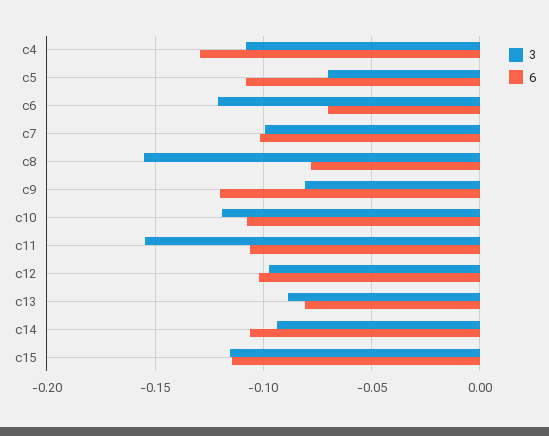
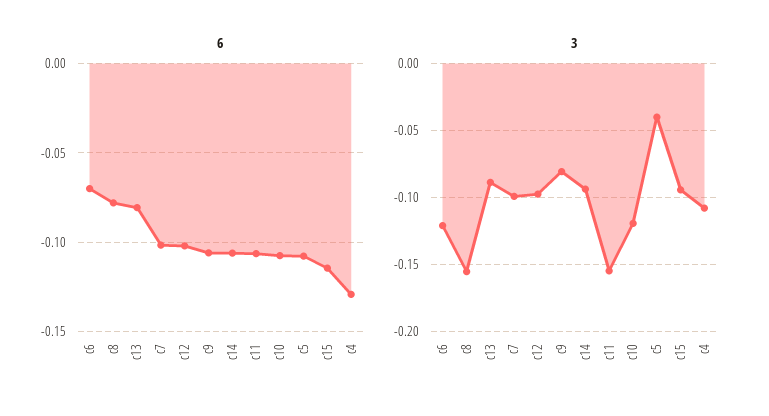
  {
    "3": {
      "c4": -0.11,
-     "c5": -0.07,
+     "c5": -0.04,
      "c6": -0.12,
      "c7": -0.1,
      "c8": -0.155,
      "c9": -0.08,
      "c10": -0.12,
      "c11": -0.155,
      "c12": -0.1,
      "c13": -0.09,
      "c14": -0.095,
-     "c15": -0.115
+     "c15": -0.095
    },
    "6": {
      "c4": -0.13,
      "c5": -0.11,
      "c6": -0.07,
      "c7": -0.1,
      "c8": -0.08,
-     "c9": -0.12,
+     "c9": -0.105,
      "c10": -0.11,
      "c11": -0.105,
      "c12": -0.1,
      "c13": -0.08,
      "c14": -0.105,
      "c15": -0.115
    }
  }

